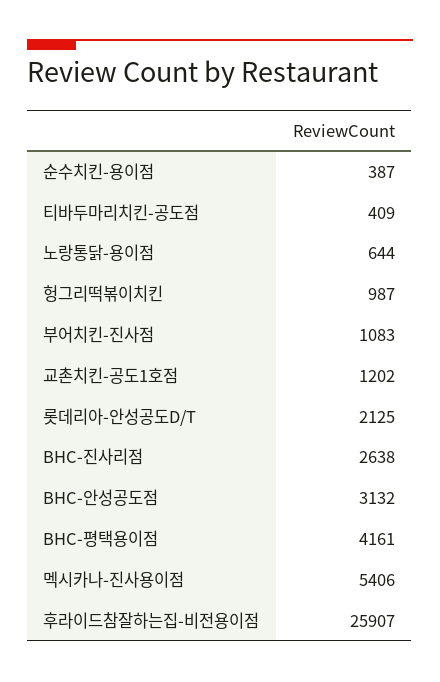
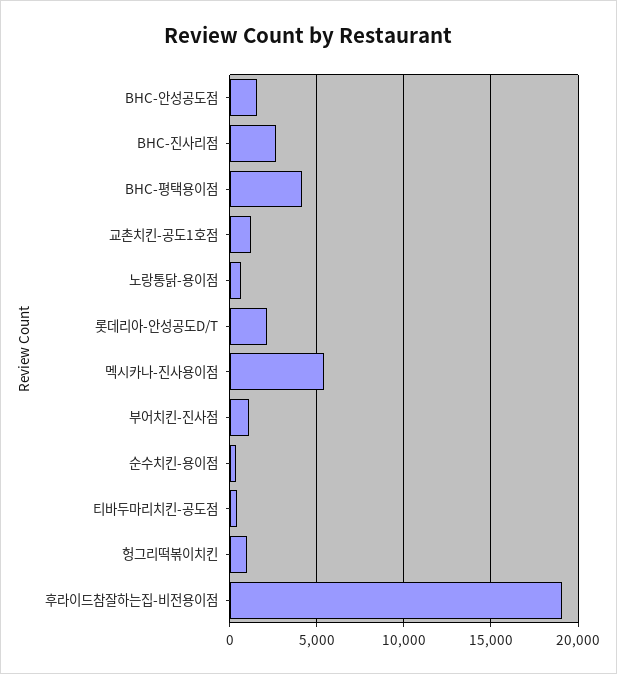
  {
    "순수치킨-용이점": 387,
    "티바두마리치킨-공도점": 409,
    "노랑통닭-용이점": 644,
    "헝그리떡볶이치킨": 987,
    "부어치킨-진사점": 1083,
    "교촌치킨-공도1호점": 1202,
    "롯데리아-안성공도D/T": 2125,
    "BHC-진사리점": 2638,
-   "BHC-안성공도점": 3132,
+   "BHC-안성공도점": 1500,
    "BHC-평택용이점": 4161,
    "멕시카나-진사용이점": 5406,
-   "후라이드참잘하는집-비전용이점": 25907
+   "후라이드참잘하는집-비전용이점": 19000
  }

